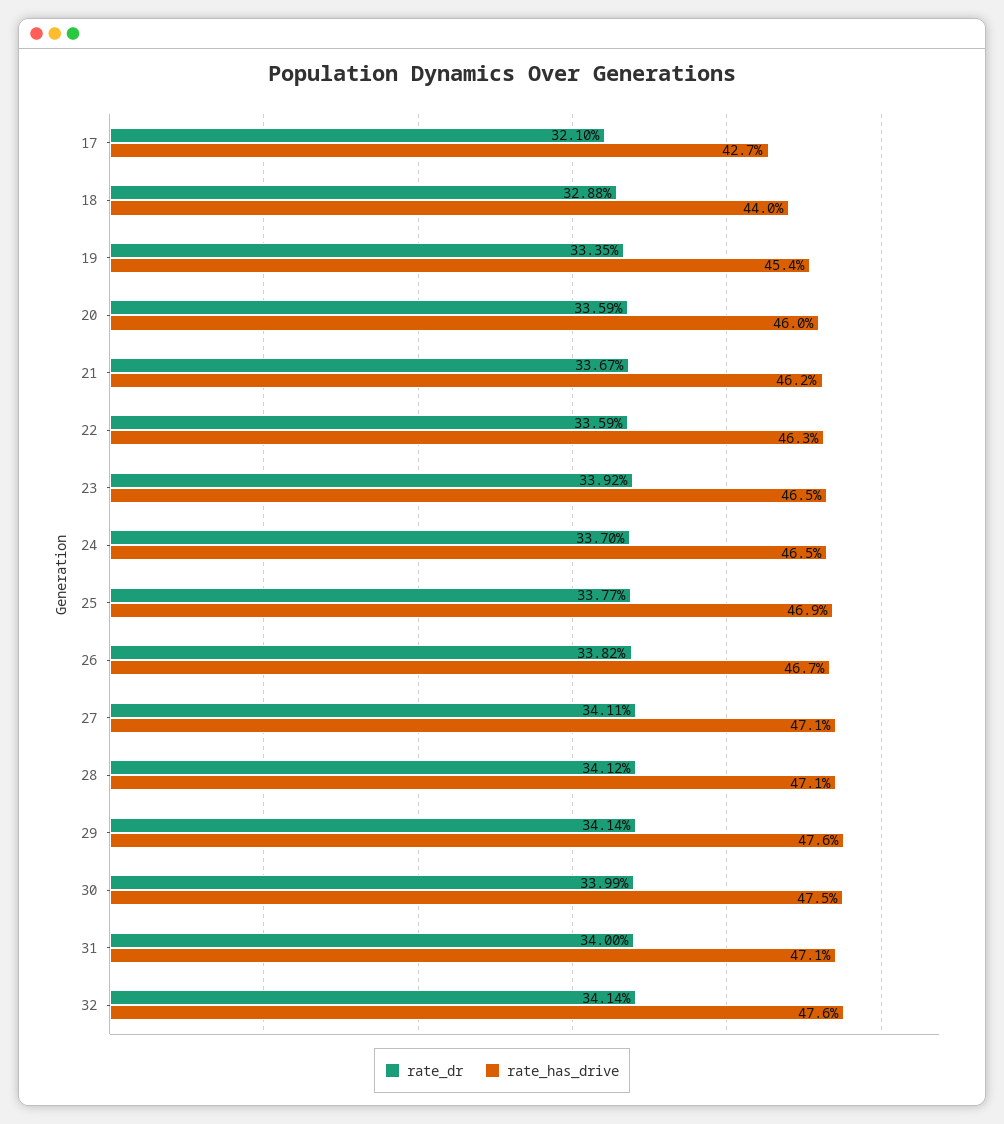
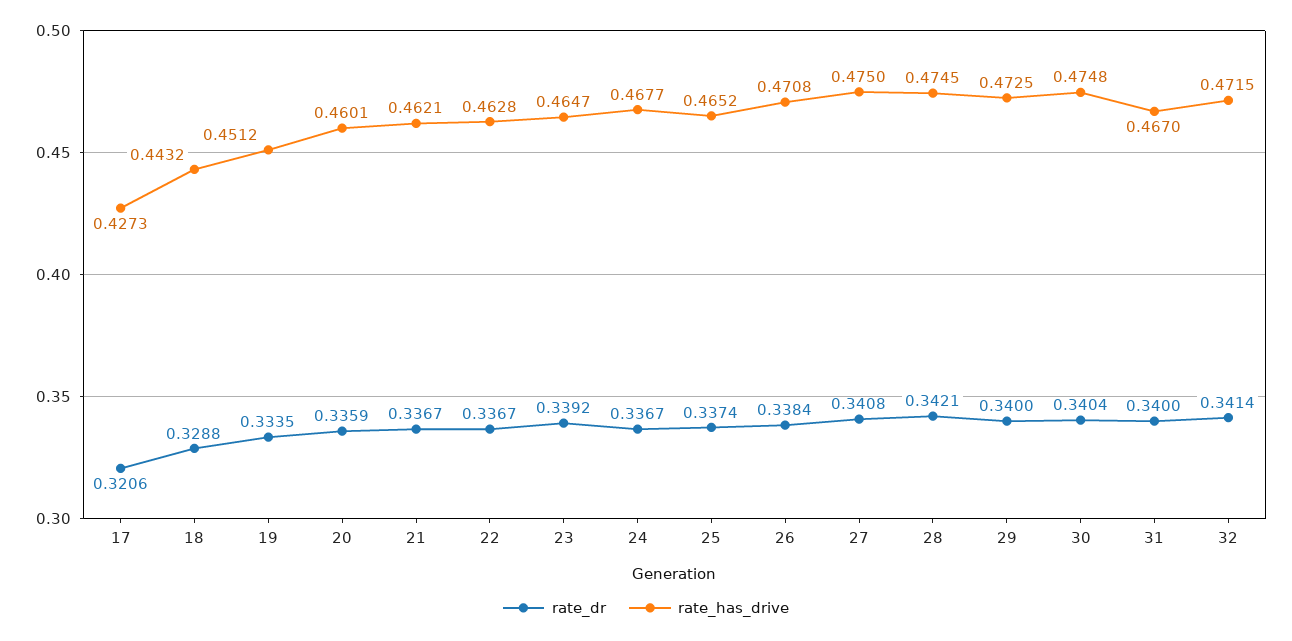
  {
    "rate_dr": {
-     "17": 0.321,
+     "17": 0.3206,
      "18": 0.3288,
      "19": 0.3335,
      "20": 0.3359,
      "21": 0.3367,
-     "22": 0.3359,
+     "22": 0.3367,
      "23": 0.3392,
-     "24": 0.337,
+     "24": 0.3367,
-     "25": 0.3377,
+     "25": 0.3374,
-     "26": 0.3382,
+     "26": 0.3384,
-     "27": 0.3411,
+     "27": 0.3408,
-     "28": 0.3412,
+     "28": 0.3421,
-     "29": 0.3414,
+     "29": 0.34,
-     "30": 0.3399,
+     "30": 0.3404,
      "31": 0.34,
      "32": 0.3414
    },
    "rate_has_drive": {
      "17": 0.4273,
-     "18": 0.44,
+     "18": 0.4432,
-     "19": 0.454,
+     "19": 0.4512,
      "20": 0.4601,
      "21": 0.4621,
      "22": 0.4628,
      "23": 0.4647,
-     "24": 0.465,
+     "24": 0.4677,
-     "25": 0.469,
+     "25": 0.4652,
-     "26": 0.467,
+     "26": 0.4708,
-     "27": 0.471,
+     "27": 0.475,
-     "28": 0.471,
+     "28": 0.4745,
-     "29": 0.476,
+     "29": 0.4725,
      "30": 0.4748,
-     "31": 0.471,
+     "31": 0.467,
-     "32": 0.476
+     "32": 0.4715
    }
  }

